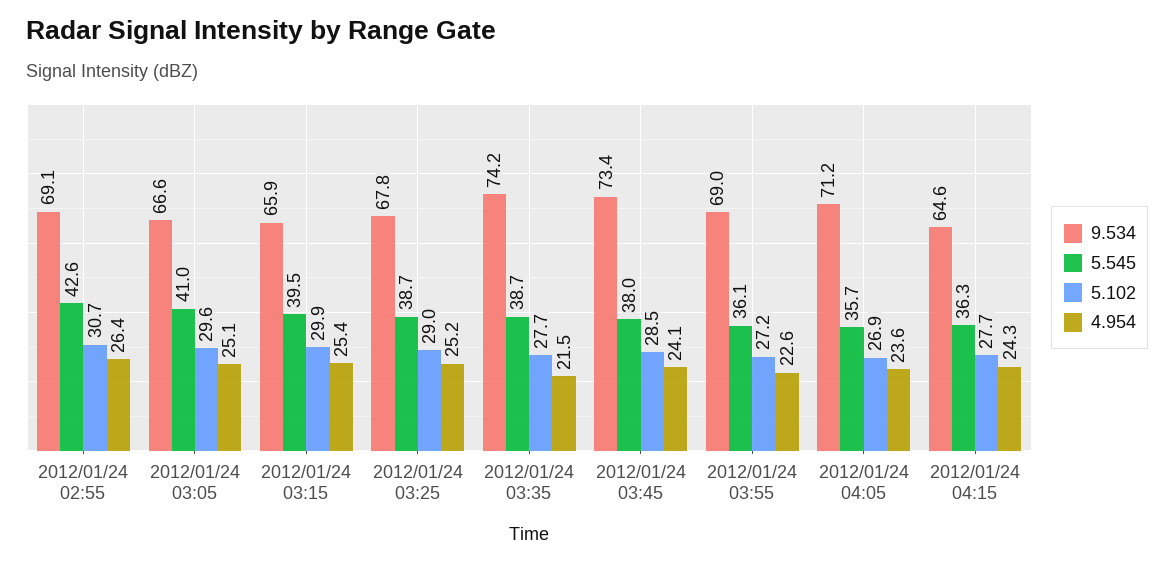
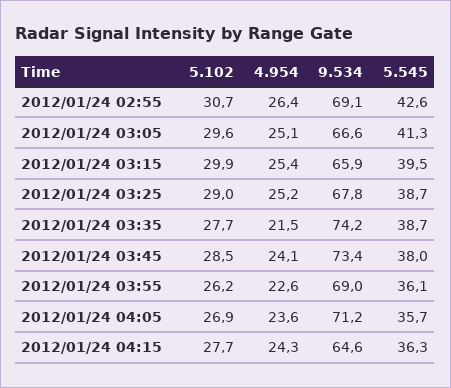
  {
    "9.534": {
      "2012/01/24 02:55": 69.1,
      "2012/01/24 03:05": 66.6,
      "2012/01/24 03:15": 65.9,
      "2012/01/24 03:25": 67.8,
      "2012/01/24 03:35": 74.2,
      "2012/01/24 03:45": 73.4,
      "2012/01/24 03:55": 69,
      "2012/01/24 04:05": 71.2,
      "2012/01/24 04:15": 64.6
    },
    "5.545": {
      "2012/01/24 02:55": 42.6,
-     "2012/01/24 03:05": 41,
+     "2012/01/24 03:05": 41.3,
      "2012/01/24 03:15": 39.5,
      "2012/01/24 03:25": 38.7,
      "2012/01/24 03:35": 38.7,
      "2012/01/24 03:45": 38,
      "2012/01/24 03:55": 36.1,
      "2012/01/24 04:05": 35.7,
      "2012/01/24 04:15": 36.3
    },
    "5.102": {
      "2012/01/24 02:55": 30.7,
      "2012/01/24 03:05": 29.6,
      "2012/01/24 03:15": 29.9,
      "2012/01/24 03:25": 29,
      "2012/01/24 03:35": 27.7,
      "2012/01/24 03:45": 28.5,
-     "2012/01/24 03:55": 27.2,
+     "2012/01/24 03:55": 26.2,
      "2012/01/24 04:05": 26.9,
      "2012/01/24 04:15": 27.7
    },
    "4.954": {
      "2012/01/24 02:55": 26.4,
      "2012/01/24 03:05": 25.1,
      "2012/01/24 03:15": 25.4,
      "2012/01/24 03:25": 25.2,
      "2012/01/24 03:35": 21.5,
      "2012/01/24 03:45": 24.1,
      "2012/01/24 03:55": 22.6,
      "2012/01/24 04:05": 23.6,
      "2012/01/24 04:15": 24.3
    }
  }

